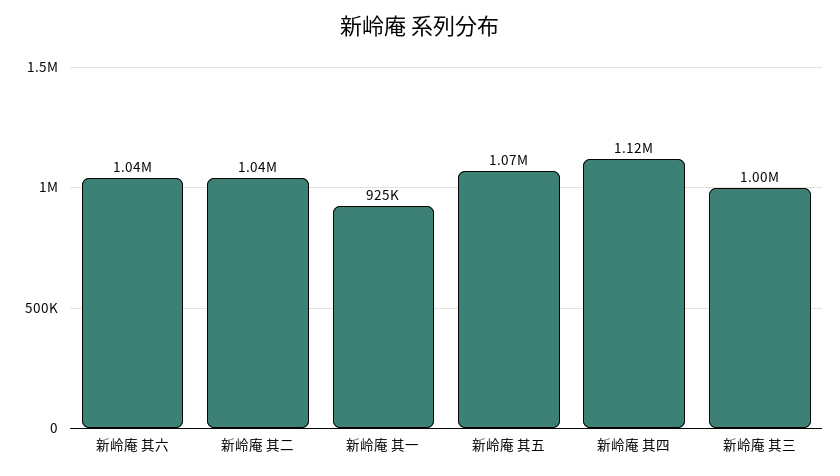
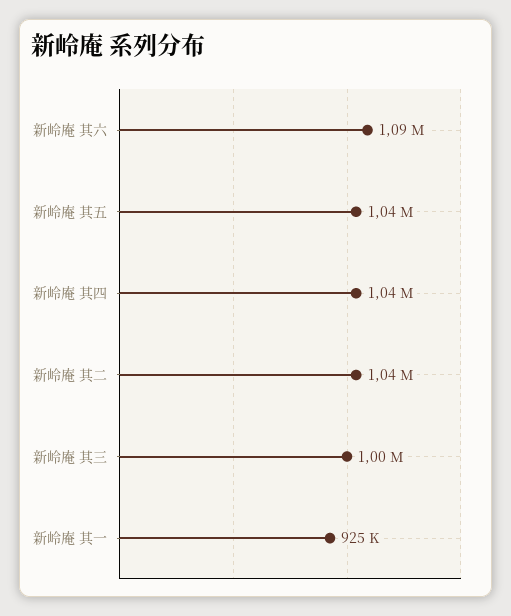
  {
-   "新岭庵 其六": 1040000,
+   "新岭庵 其六": 1090000,
    "新岭庵 其二": 1040000,
    "新岭庵 其一": 925000,
-   "新岭庵 其五": 1070000,
+   "新岭庵 其五": 1040000,
-   "新岭庵 其四": 1120000,
+   "新岭庵 其四": 1040000,
    "新岭庵 其三": 1000000
  }

